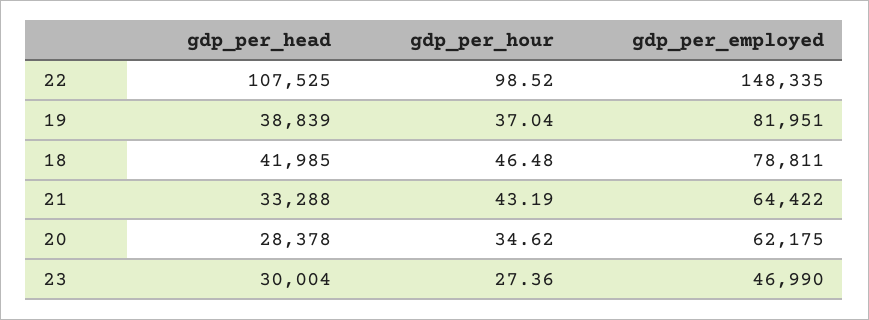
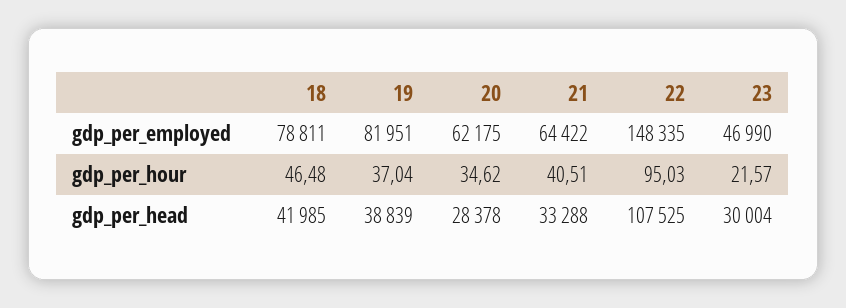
  {
    "gdp_per_head": {
      "22": 107525,
      "19": 38839,
      "18": 41985,
      "21": 33288,
      "20": 28378,
      "23": 30004
    },
    "gdp_per_hour": {
-     "22": 98.52,
+     "22": 95.03,
      "19": 37.04,
      "18": 46.48,
-     "21": 43.19,
+     "21": 40.51,
      "20": 34.62,
-     "23": 27.36
+     "23": 21.57
    },
    "gdp_per_employed": {
      "22": 148335,
      "19": 81951,
      "18": 78811,
      "21": 64422,
      "20": 62175,
      "23": 46990
    }
  }

